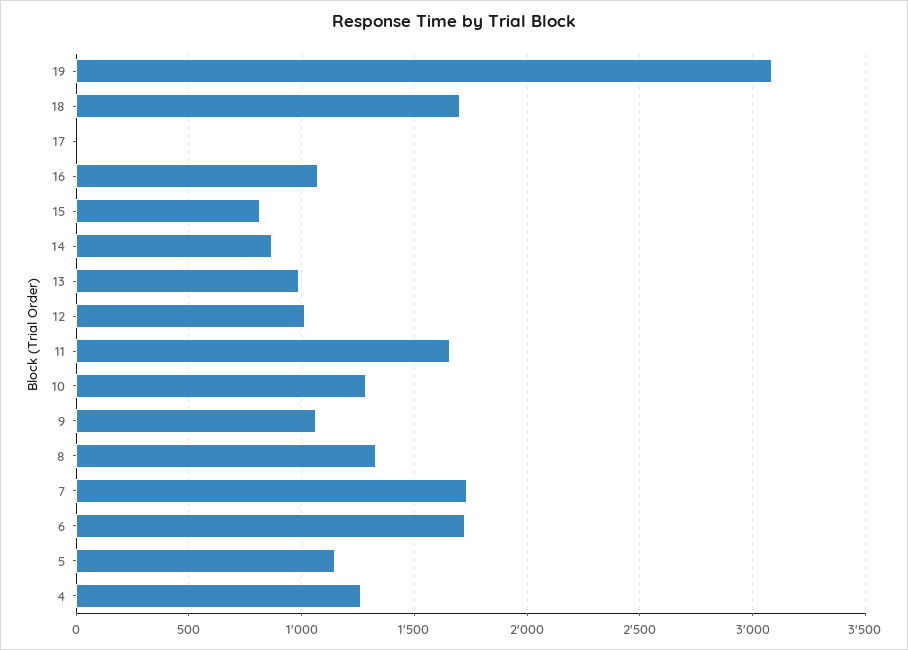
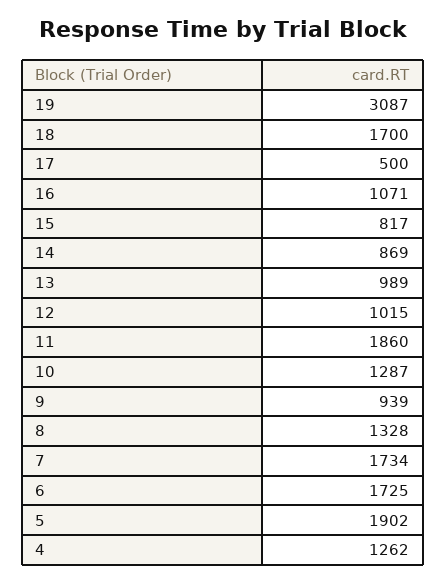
  {
    "19": 3087,
    "18": 1700,
-   "17": 0,
+   "17": 500,
    "16": 1071,
    "15": 817,
    "14": 869,
    "13": 989,
    "12": 1015,
-   "11": 1650,
+   "11": 1860,
    "10": 1287,
-   "9": 1050,
+   "9": 939,
    "8": 1328,
    "7": 1734,
    "6": 1725,
-   "5": 1150,
+   "5": 1902,
    "4": 1262
  }

